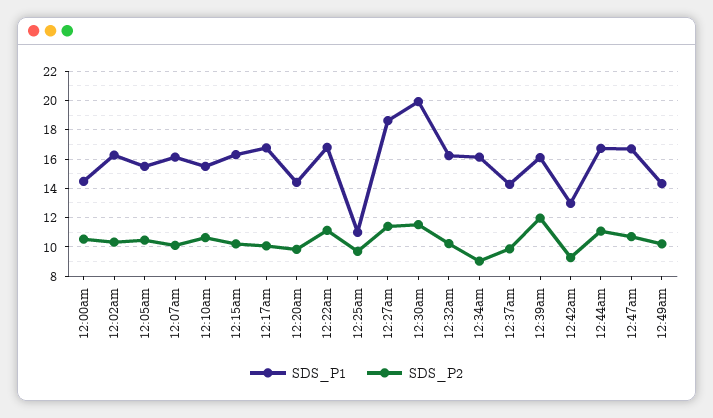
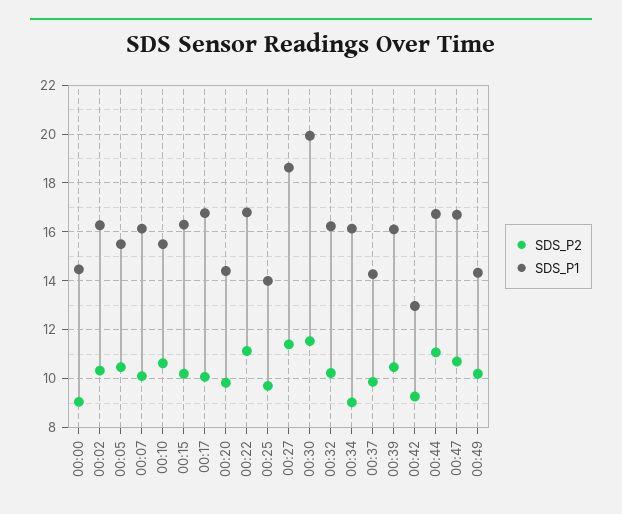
  {
    "SDS_P1": {
      "12:00am": 14.5,
      "12:02am": 16.25,
      "12:05am": 15.5,
      "12:07am": 16.25,
      "12:10am": 15.5,
      "12:15am": 16.25,
      "12:17am": 16.75,
      "12:20am": 14.5,
      "12:22am": 16.75,
-     "12:25am": 11,
+     "12:25am": 14,
      "12:27am": 18.75,
      "12:30am": 20,
      "12:32am": 16.25,
      "12:34am": 16.25,
      "12:37am": 14.25,
      "12:39am": 16,
      "12:42am": 13,
      "12:44am": 16.75,
      "12:47am": 16.75,
      "12:49am": 14.25
    },
    "SDS_P2": {
-     "12:00am": 10.5,
+     "12:00am": 9,
      "12:02am": 10.25,
      "12:05am": 10.5,
      "12:07am": 10,
      "12:10am": 10.75,
      "12:15am": 10.25,
      "12:17am": 10,
      "12:20am": 9.75,
      "12:22am": 11.25,
      "12:25am": 9.75,
      "12:27am": 11.5,
      "12:30am": 11.5,
      "12:32am": 10.25,
      "12:34am": 9,
      "12:37am": 9.75,
-     "12:39am": 12,
+     "12:39am": 10.5,
      "12:42am": 9.25,
      "12:44am": 11,
      "12:47am": 10.75,
      "12:49am": 10.25
    }
  }

